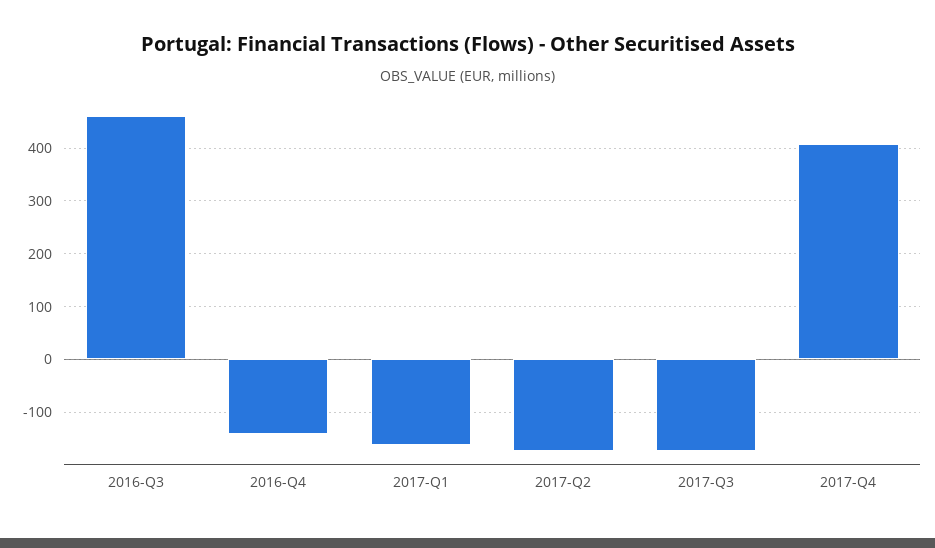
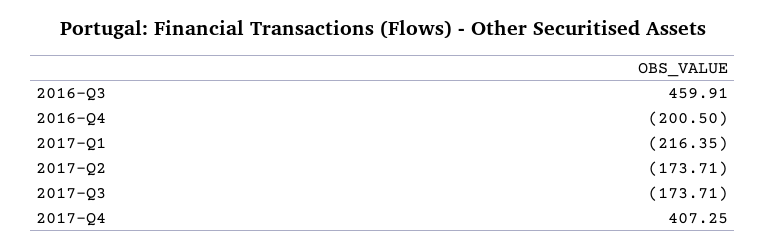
  {
    "2016-Q3": 459.91,
-   "2016-Q4": -140,
+   "2016-Q4": -200.5,
-   "2017-Q1": -160,
+   "2017-Q1": -216.35,
    "2017-Q2": -173.71,
    "2017-Q3": -173.71,
    "2017-Q4": 407.25
  }

